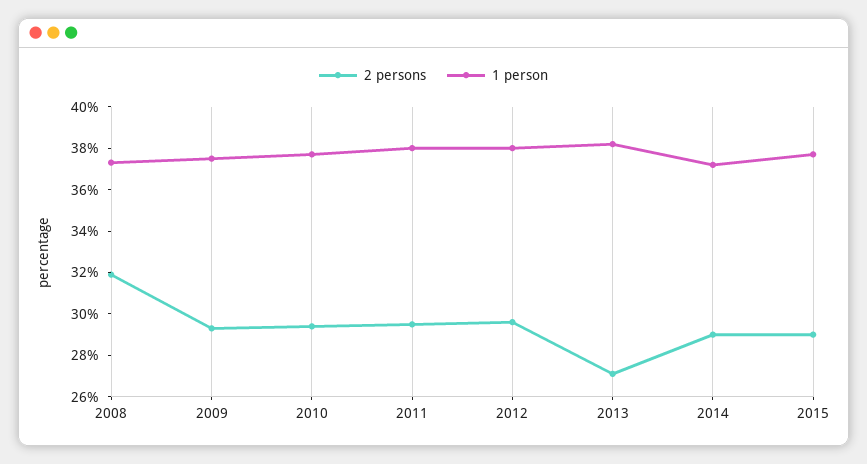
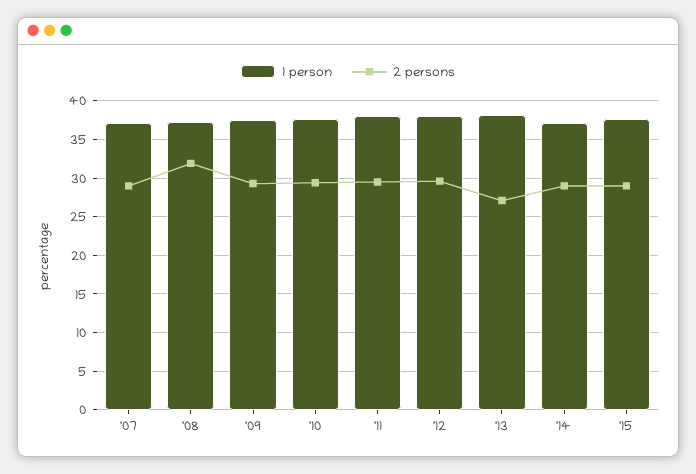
  {
    "2 persons": {
      "2008": 32,
      "2009": 29.5,
      "2010": 29.5,
      "2011": 29.5,
      "2012": 29.5,
      "2013": 27,
      "2014": 29,
-     "2015": 29
+     "2015": 29,
+     "'07": 29
    },
    "1 person": {
      "2008": 37.5,
      "2009": 37.5,
      "2010": 37.5,
      "2011": 38,
      "2012": 38,
      "2013": 38,
      "2014": 37,
-     "2015": 37.5
+     "2015": 37.5,
+     "'07": 37
    }
  }

